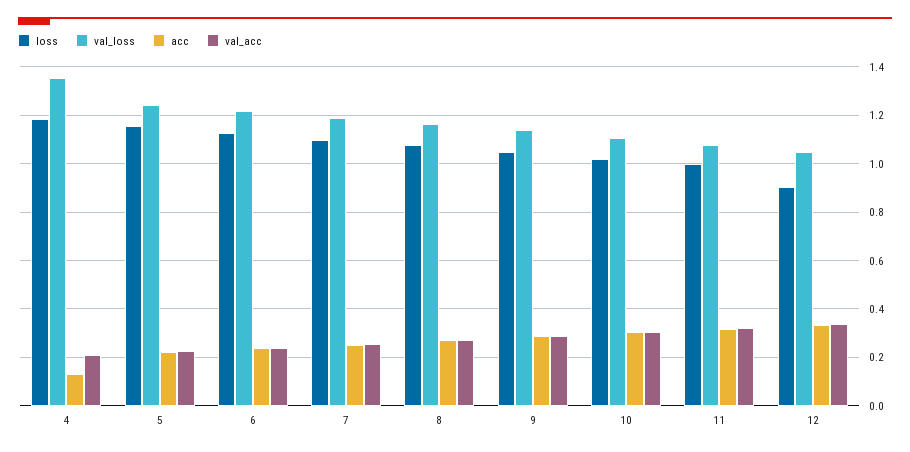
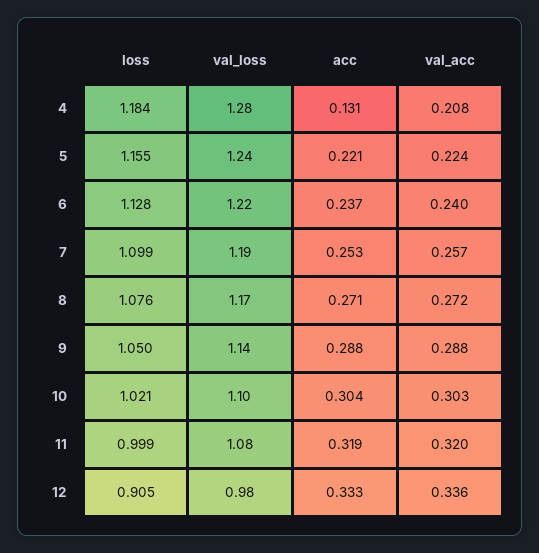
  {
    "loss": {
      "4": 1.184,
      "5": 1.155,
      "6": 1.128,
      "7": 1.099,
      "8": 1.076,
      "9": 1.05,
      "10": 1.021,
      "11": 0.999,
      "12": 0.905
    },
    "val_loss": {
-     "4": 1.35,
+     "4": 1.28,
      "5": 1.24,
      "6": 1.22,
      "7": 1.19,
      "8": 1.17,
      "9": 1.14,
      "10": 1.1,
      "11": 1.08,
-     "12": 1.05
+     "12": 0.98
    },
    "acc": {
      "4": 0.131,
      "5": 0.221,
      "6": 0.237,
      "7": 0.253,
      "8": 0.271,
      "9": 0.288,
      "10": 0.304,
      "11": 0.319,
      "12": 0.333
    },
    "val_acc": {
      "4": 0.208,
      "5": 0.224,
      "6": 0.24,
      "7": 0.257,
      "8": 0.272,
      "9": 0.288,
      "10": 0.303,
      "11": 0.32,
      "12": 0.336
    }
  }

